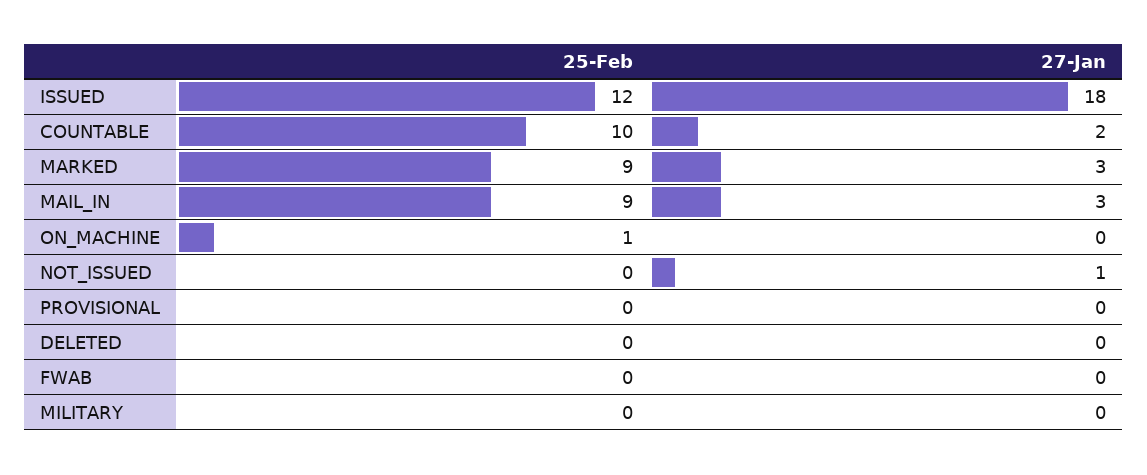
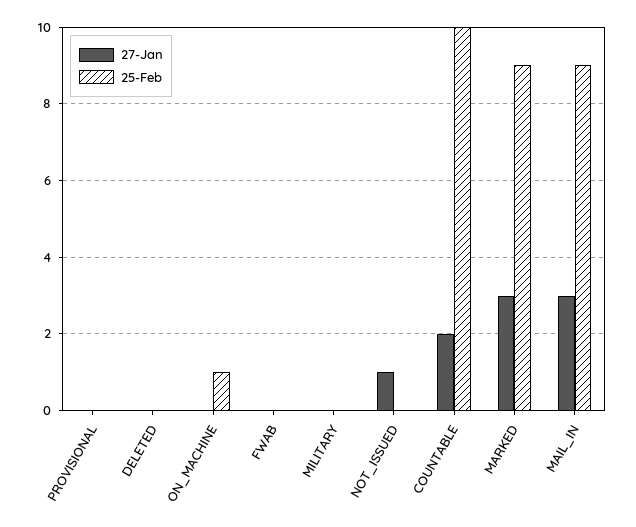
  {
    "25-Feb": {
-     "ISSUED": 12,
      "COUNTABLE": 10,
      "MARKED": 9,
      "MAIL_IN": 9,
      "ON_MACHINE": 1,
      "NOT_ISSUED": 0,
      "PROVISIONAL": 0,
      "DELETED": 0,
      "FWAB": 0,
      "MILITARY": 0
    },
    "27-Jan": {
-     "ISSUED": 18,
      "COUNTABLE": 2,
      "MARKED": 3,
      "MAIL_IN": 3,
      "ON_MACHINE": 0,
      "NOT_ISSUED": 1,
      "PROVISIONAL": 0,
      "DELETED": 0,
      "FWAB": 0,
      "MILITARY": 0
    }
  }

